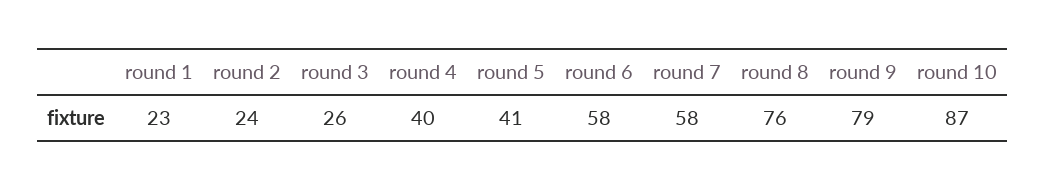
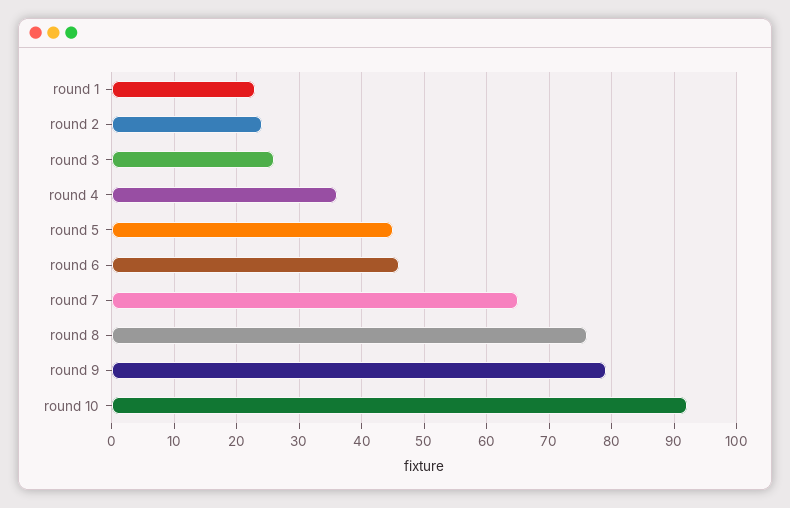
  {
    "round 1": 23,
    "round 2": 24,
    "round 3": 26,
-   "round 4": 40,
+   "round 4": 36,
-   "round 5": 41,
+   "round 5": 45,
-   "round 6": 58,
+   "round 6": 46,
-   "round 7": 58,
+   "round 7": 65,
    "round 8": 76,
    "round 9": 79,
-   "round 10": 87
+   "round 10": 92
  }

